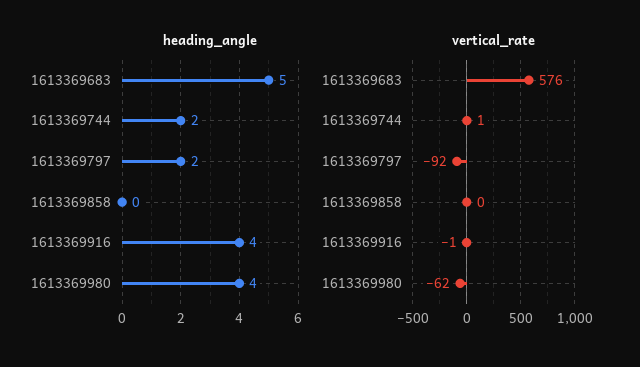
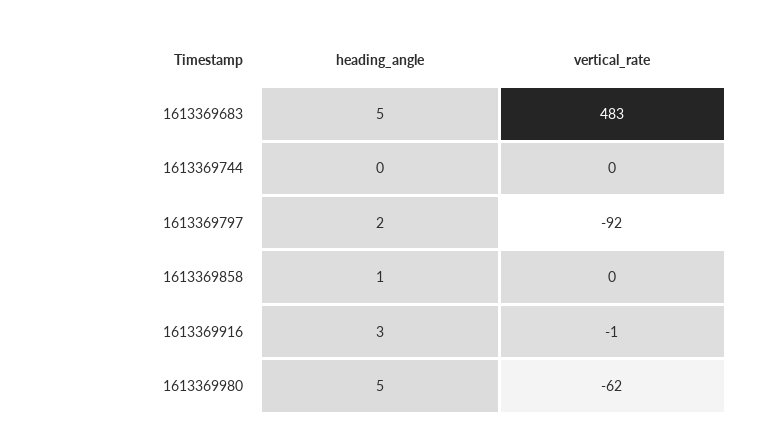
  {
    "heading_angle": {
      "1613369683": 5,
-     "1613369744": 2,
+     "1613369744": 0,
      "1613369797": 2,
-     "1613369858": 0,
+     "1613369858": 1,
-     "1613369916": 4,
+     "1613369916": 3,
-     "1613369980": 4
+     "1613369980": 5
    },
    "vertical_rate": {
-     "1613369683": 576,
+     "1613369683": 483,
-     "1613369744": 1,
+     "1613369744": 0,
      "1613369797": -92,
      "1613369858": 0,
      "1613369916": -1,
      "1613369980": -62
    }
  }

